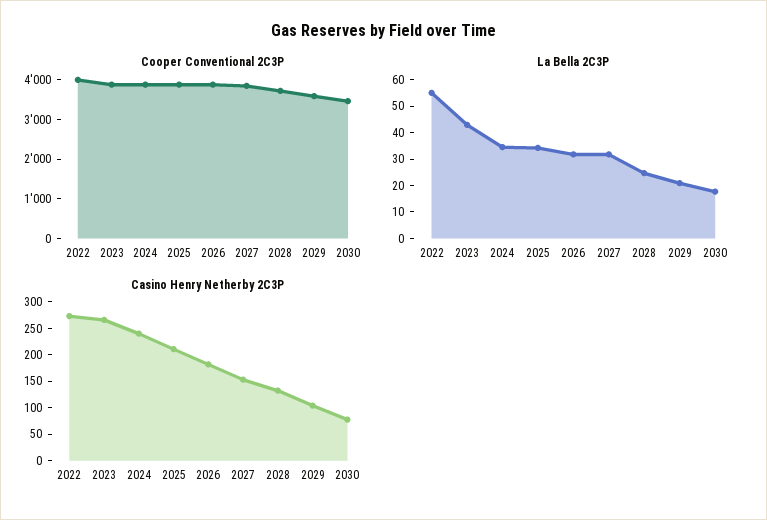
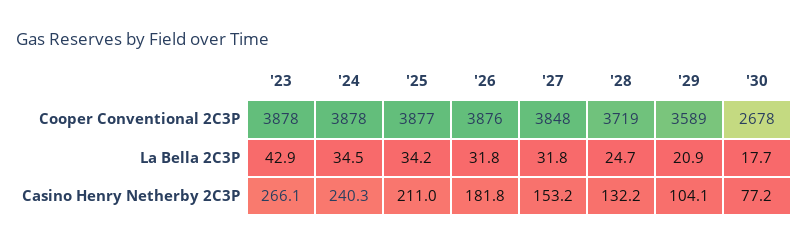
  {
    "Cooper Conventional 2C3P": {
-     "2022": 4000,
      "2023": 3878,
      "2024": 3878,
      "2025": 3877,
      "2026": 3876,
      "2027": 3848,
      "2028": 3719,
      "2029": 3589,
-     "2030": 3500
+     "2030": 2678
    },
    "La Bella 2C3P": {
-     "2022": 55,
      "2023": 42.9,
      "2024": 34.5,
      "2025": 34.2,
      "2026": 31.8,
      "2027": 31.8,
      "2028": 24.7,
      "2029": 20.9,
      "2030": 17.7
    },
    "Casino Henry Netherby 2C3P": {
-     "2022": 275,
      "2023": 266.1,
      "2024": 240.3,
      "2025": 211,
      "2026": 181.8,
      "2027": 153.2,
      "2028": 132.2,
      "2029": 104.1,
      "2030": 77.2
    }
  }

